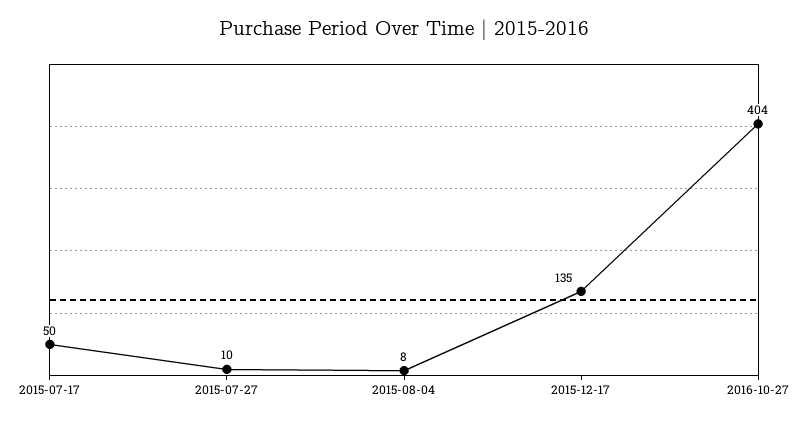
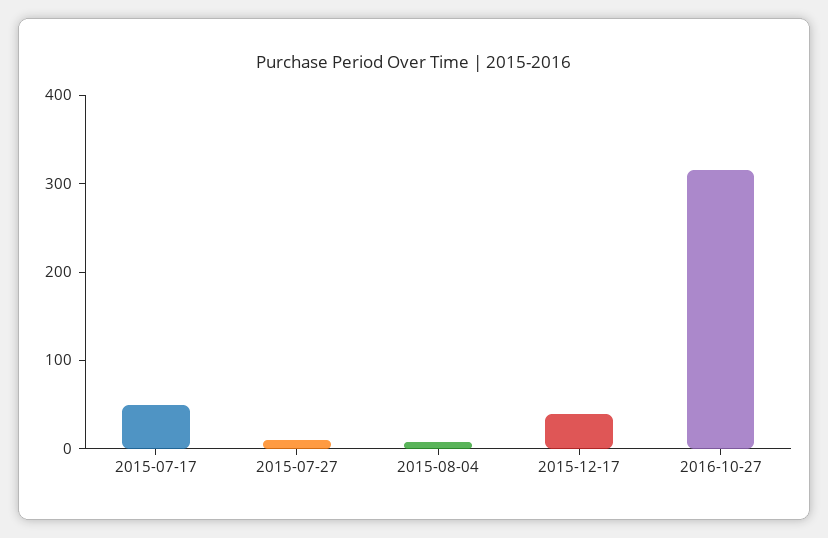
  {
    "2015-07-17": 50,
    "2015-07-27": 10,
    "2015-08-04": 8,
-   "2015-12-17": 135,
+   "2015-12-17": 40,
-   "2016-10-27": 404
+   "2016-10-27": 320
  }

